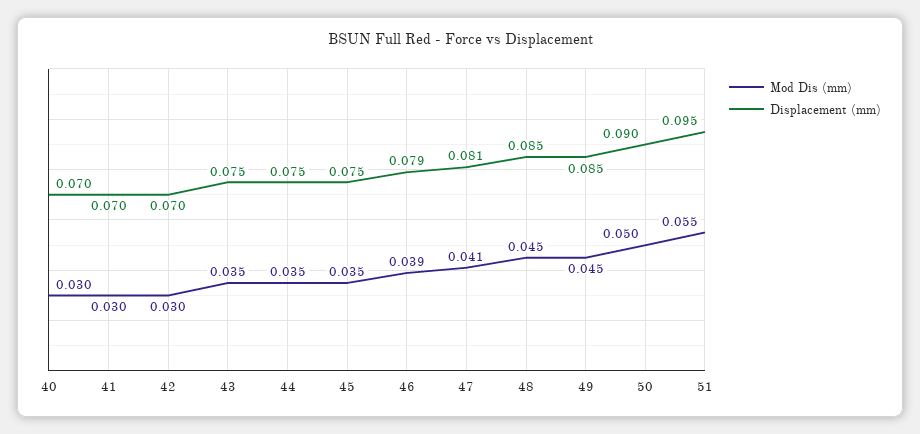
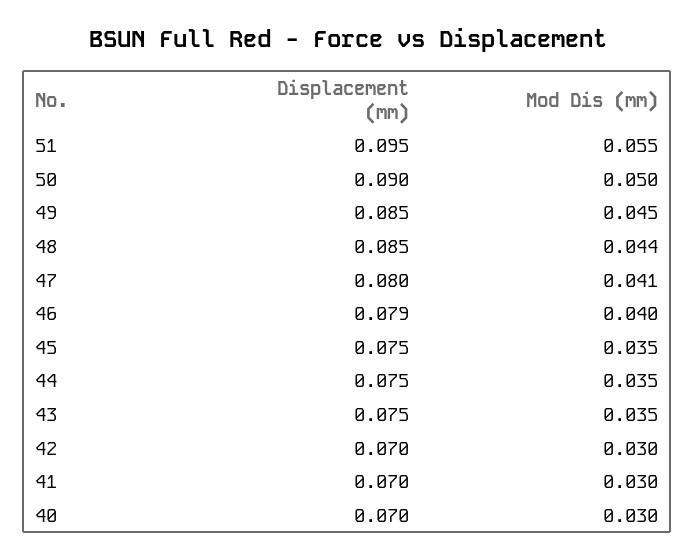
  {
    "Mod Dis (mm)": {
      "40": 0.03,
      "41": 0.03,
      "42": 0.03,
      "43": 0.035,
      "44": 0.035,
      "45": 0.035,
-     "46": 0.039,
+     "46": 0.04,
      "47": 0.041,
-     "48": 0.045,
+     "48": 0.044,
      "49": 0.045,
      "50": 0.05,
      "51": 0.055
    },
    "Displacement (mm)": {
      "40": 0.07,
      "41": 0.07,
      "42": 0.07,
      "43": 0.075,
      "44": 0.075,
      "45": 0.075,
      "46": 0.079,
-     "47": 0.081,
+     "47": 0.08,
      "48": 0.085,
      "49": 0.085,
      "50": 0.09,
      "51": 0.095
    }
  }

